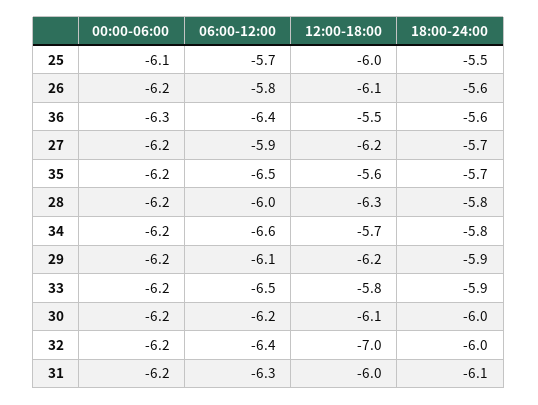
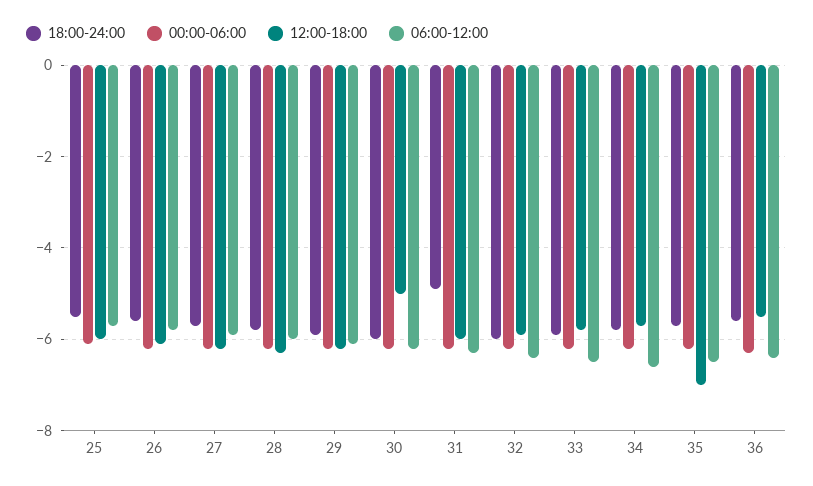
  {
    "00:00-06:00": {
      "25": -6.1,
      "26": -6.2,
      "36": -6.3,
      "27": -6.2,
      "35": -6.2,
      "28": -6.2,
      "34": -6.2,
      "29": -6.2,
      "33": -6.2,
      "30": -6.2,
      "32": -6.2,
      "31": -6.2
    },
    "06:00-12:00": {
      "25": -5.7,
      "26": -5.8,
      "36": -6.4,
      "27": -5.9,
      "35": -6.5,
      "28": -6,
      "34": -6.6,
      "29": -6.1,
      "33": -6.5,
      "30": -6.2,
      "32": -6.4,
      "31": -6.3
    },
    "12:00-18:00": {
      "25": -6,
      "26": -6.1,
      "36": -5.5,
      "27": -6.2,
-     "35": -5.6,
+     "35": -7,
      "28": -6.3,
      "34": -5.7,
      "29": -6.2,
      "33": -5.8,
-     "30": -6.1,
+     "30": -5,
-     "32": -7,
+     "32": -6,
      "31": -6
    },
    "18:00-24:00": {
      "25": -5.5,
      "26": -5.6,
      "36": -5.6,
      "27": -5.7,
      "35": -5.7,
      "28": -5.8,
      "34": -5.8,
      "29": -5.9,
      "33": -5.9,
      "30": -6,
      "32": -6,
-     "31": -6.1
+     "31": -5
    }
  }

